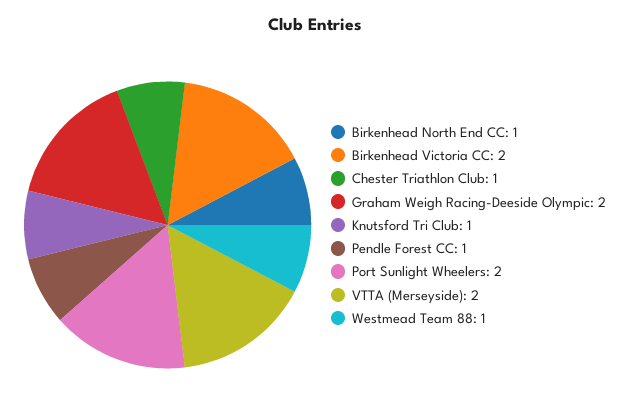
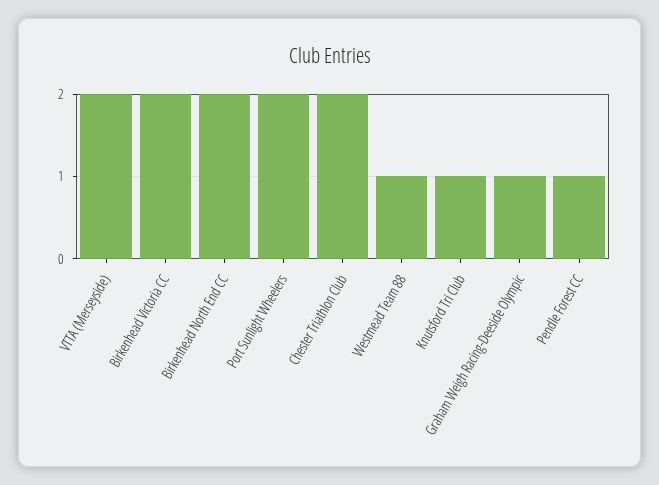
  {
-   "Birkenhead North End CC": 1,
+   "Birkenhead North End CC": 2,
    "Birkenhead Victoria CC": 2,
-   "Chester Triathlon Club": 1,
+   "Chester Triathlon Club": 2,
-   "Graham Weigh Racing-Deeside Olympic": 2,
+   "Graham Weigh Racing-Deeside Olympic": 1,
    "Knutsford Tri Club": 1,
    "Pendle Forest CC": 1,
    "Port Sunlight Wheelers": 2,
    "VTTA (Merseyside)": 2,
    "Westmead Team 88": 1
  }

